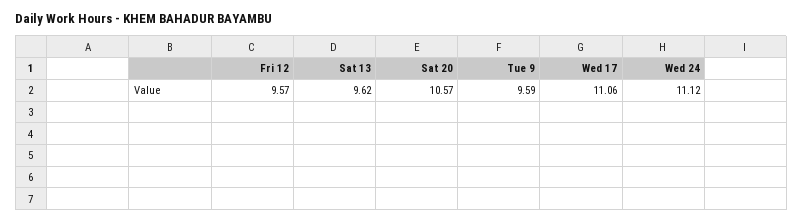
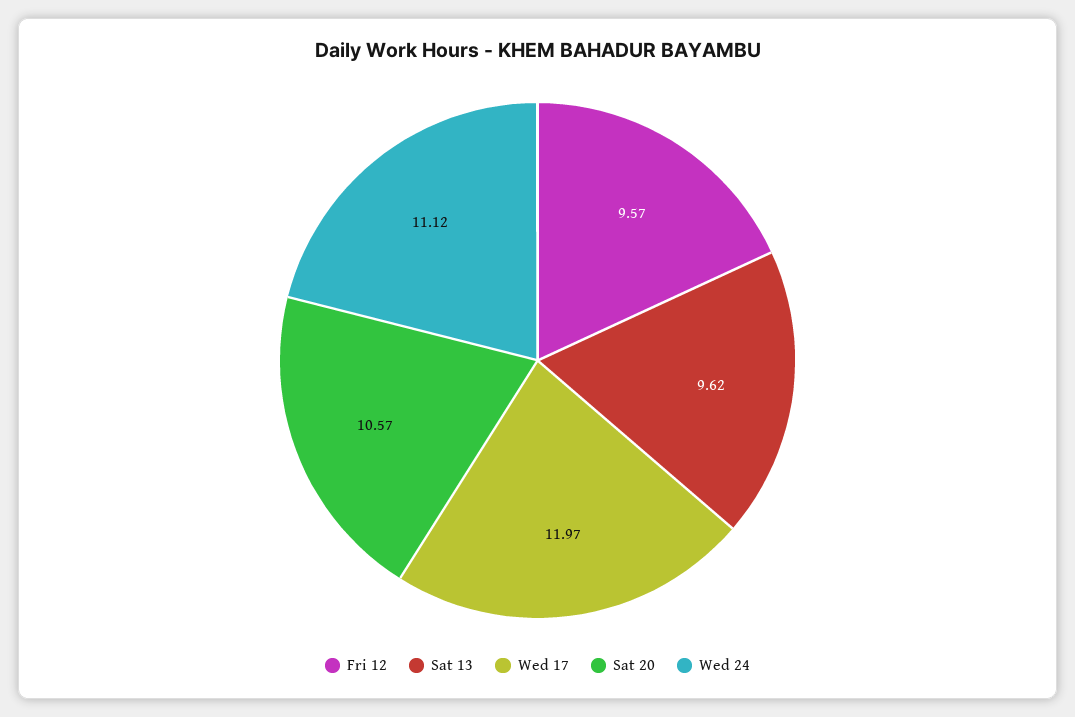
  {
    "Fri 12": 9.57,
    "Sat 13": 9.62,
    "Sat 20": 10.57,
-   "Tue 9": 9.59,
-   "Wed 17": 11.06,
+   "Wed 17": 11.97,
    "Wed 24": 11.12
  }

